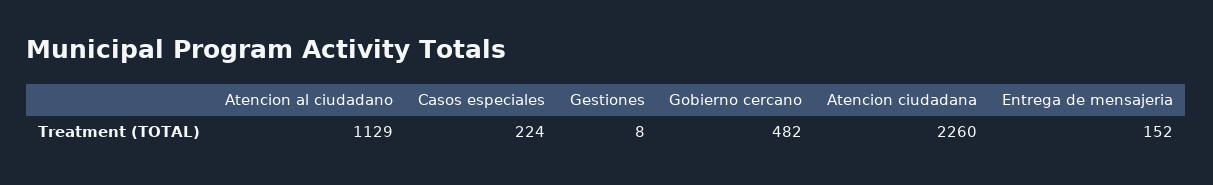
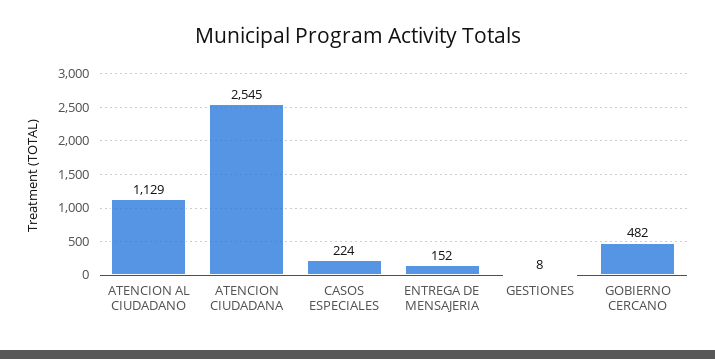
  {
    "Atencion al ciudadano": 1129,
    "Casos especiales": 224,
    "Gestiones": 8,
    "Gobierno cercano": 482,
-   "Atencion ciudadana": 2260,
+   "Atencion ciudadana": 2545,
    "Entrega de mensajeria": 152
  }

